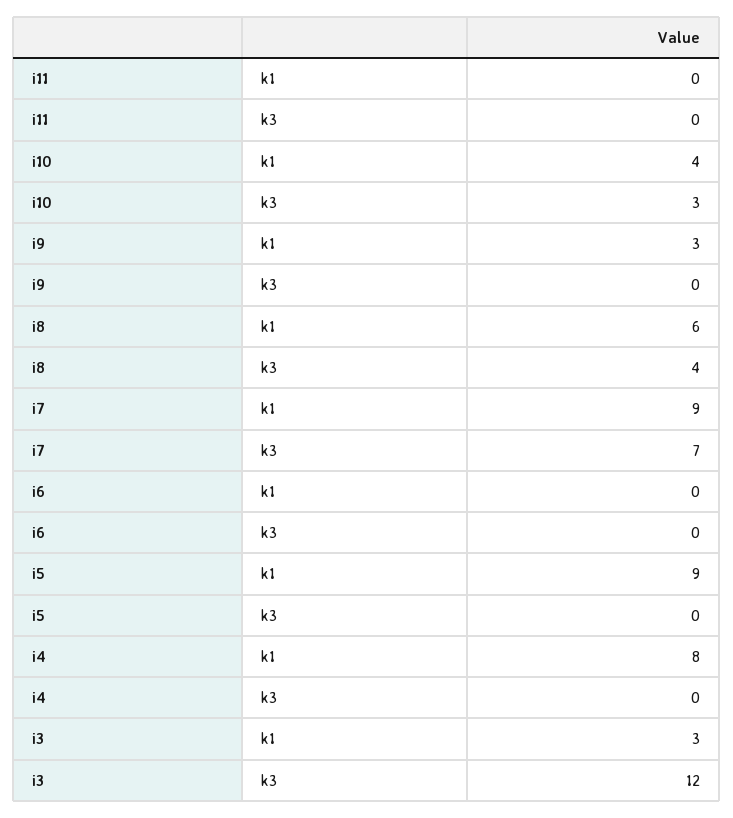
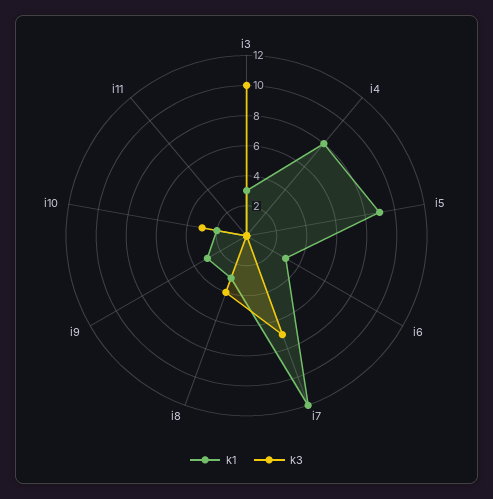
  {
    "k1": {
      "i11": 0,
-     "i10": 4,
+     "i10": 2,
      "i9": 3,
-     "i8": 6,
+     "i8": 3,
-     "i7": 9,
+     "i7": 12,
-     "i6": 0,
+     "i6": 3,
      "i5": 9,
      "i4": 8,
      "i3": 3
    },
    "k3": {
      "i11": 0,
      "i10": 3,
      "i9": 0,
      "i8": 4,
      "i7": 7,
      "i6": 0,
      "i5": 0,
      "i4": 0,
-     "i3": 12
+     "i3": 10
    }
  }

